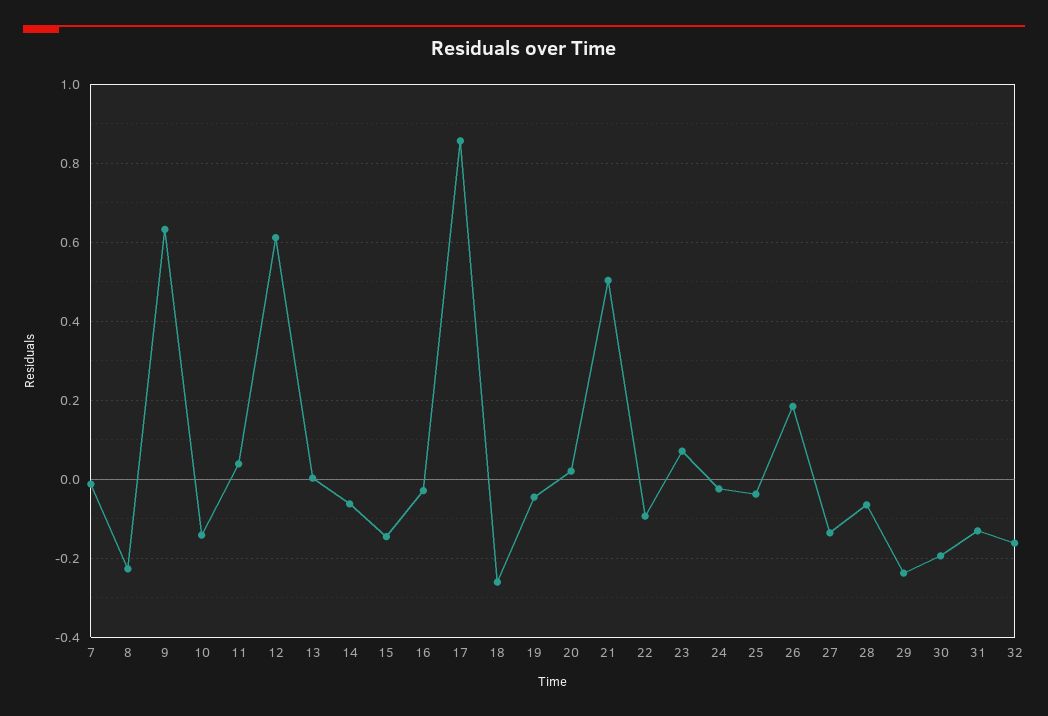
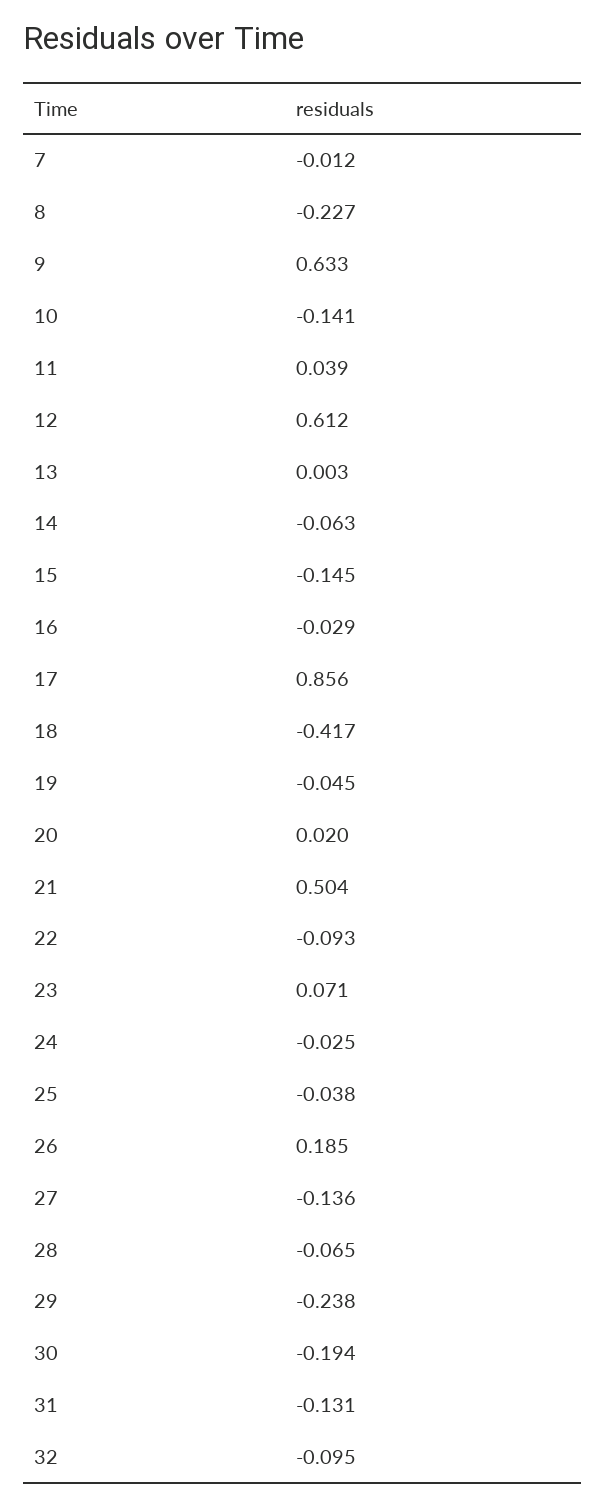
  {
    "7": -0.012,
    "8": -0.227,
    "9": 0.633,
    "10": -0.141,
    "11": 0.039,
    "12": 0.612,
    "13": 0.003,
    "14": -0.063,
    "15": -0.145,
    "16": -0.029,
    "17": 0.856,
-   "18": -0.26,
+   "18": -0.417,
    "19": -0.045,
    "20": 0.02,
    "21": 0.504,
    "22": -0.093,
    "23": 0.071,
    "24": -0.025,
    "25": -0.038,
    "26": 0.185,
    "27": -0.136,
    "28": -0.065,
    "29": -0.238,
    "30": -0.194,
    "31": -0.131,
-   "32": -0.16
+   "32": -0.095
  }

